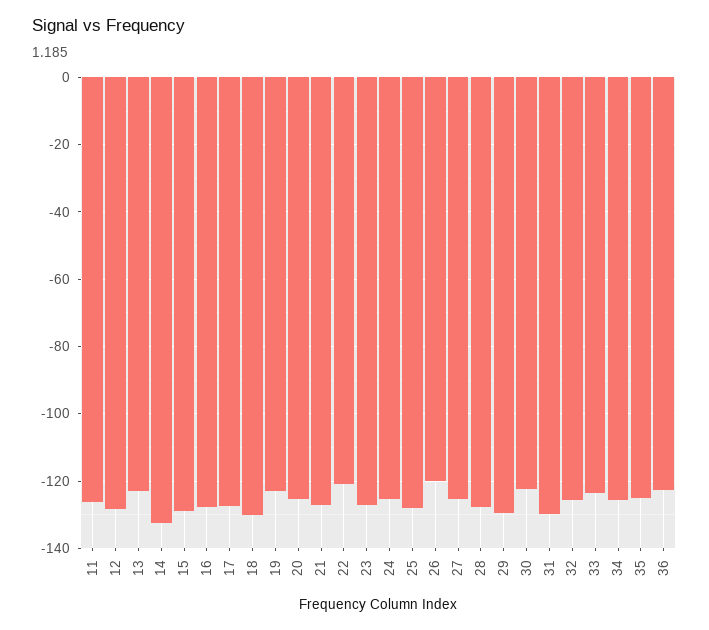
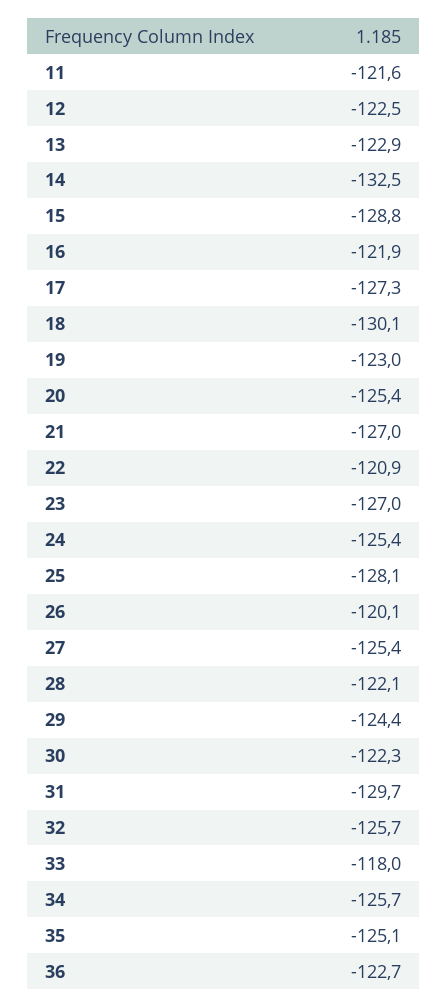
  {
-   "11": -126,
+   "11": -121.6,
-   "12": -128,
+   "12": -122.5,
    "13": -122.9,
    "14": -132.5,
    "15": -128.8,
-   "16": -128,
+   "16": -121.9,
    "17": -127.3,
    "18": -130.1,
    "19": -123,
    "20": -125.4,
    "21": -127,
    "22": -120.9,
    "23": -127,
    "24": -125.4,
    "25": -128.1,
    "26": -120.1,
    "27": -125.4,
-   "28": -128,
+   "28": -122.1,
-   "29": -130,
+   "29": -124.4,
    "30": -122.3,
    "31": -129.7,
    "32": -125.7,
-   "33": -124,
+   "33": -118,
    "34": -125.7,
    "35": -125.1,
    "36": -122.7
  }

